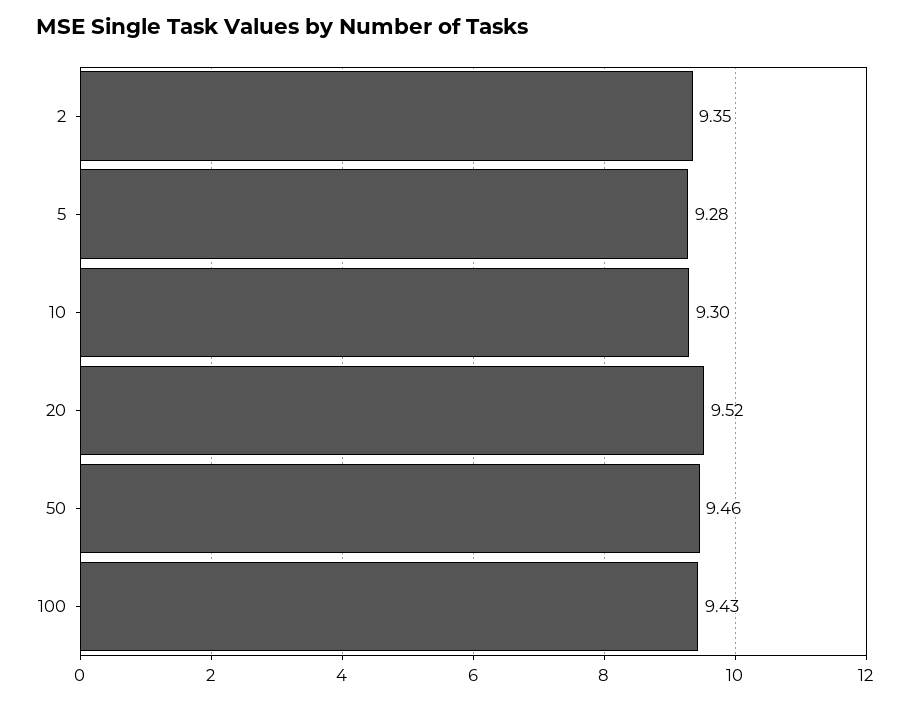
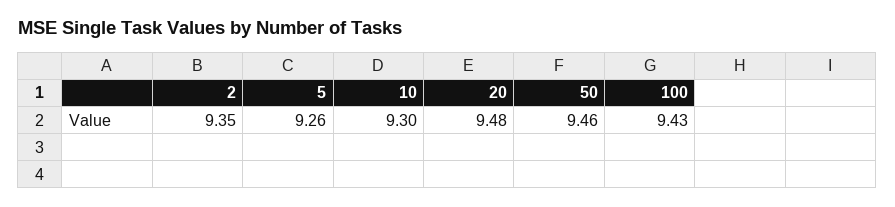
  {
    "2": 9.35,
-   "5": 9.28,
+   "5": 9.26,
    "10": 9.3,
-   "20": 9.52,
+   "20": 9.48,
    "50": 9.46,
    "100": 9.43
  }

